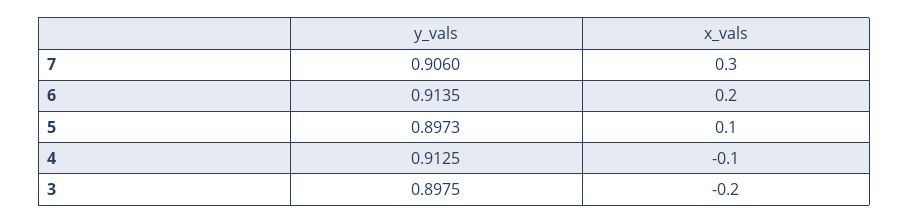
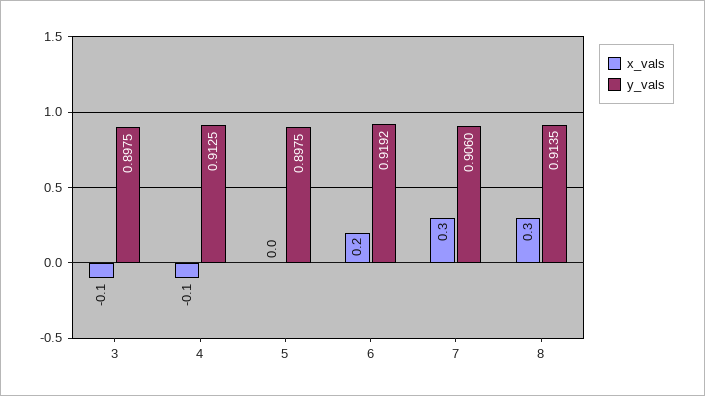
  {
    "y_vals": {
      "7": 0.906,
-     "6": 0.9135,
+     "6": 0.9192,
-     "5": 0.8973,
+     "5": 0.8975,
      "4": 0.9125,
-     "3": 0.8975
+     "3": 0.8975,
+     "8": 0.9135
    },
    "x_vals": {
      "7": 0.3,
      "6": 0.2,
-     "5": 0.1,
+     "5": 0,
      "4": -0.1,
-     "3": -0.2
+     "3": -0.1,
+     "8": 0.3
    }
  }

